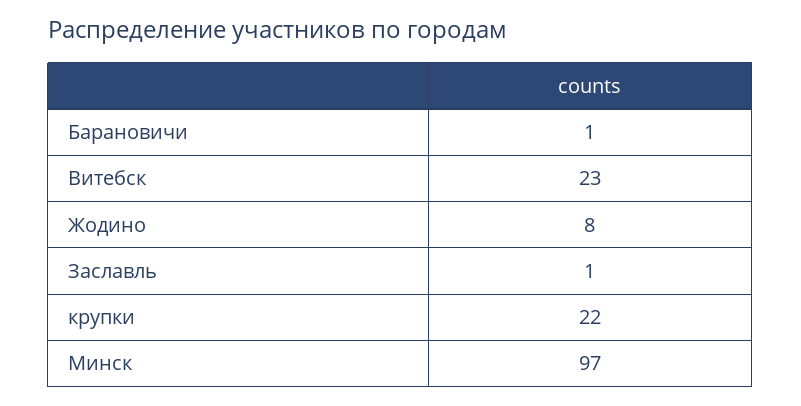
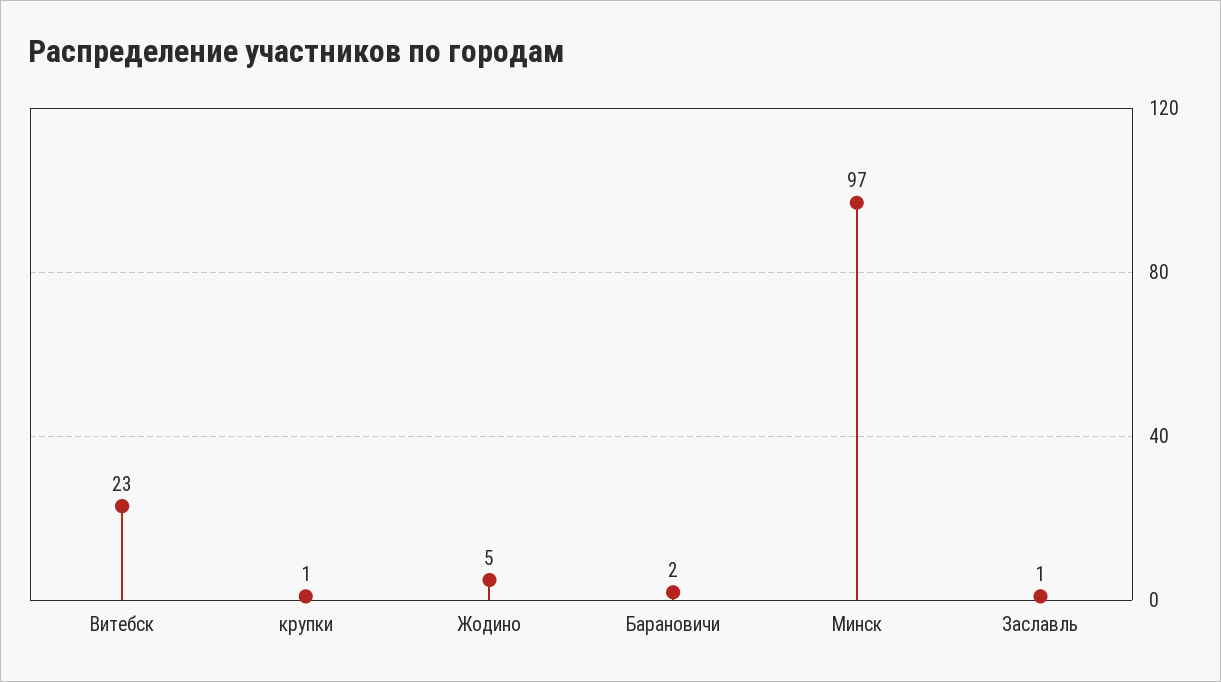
  {
-   "Барановичи": 1,
+   "Барановичи": 2,
    "Витебск": 23,
-   "Жодино": 8,
+   "Жодино": 5,
    "Заславль": 1,
-   "крупки": 22,
+   "крупки": 1,
    "Минск": 97
  }

